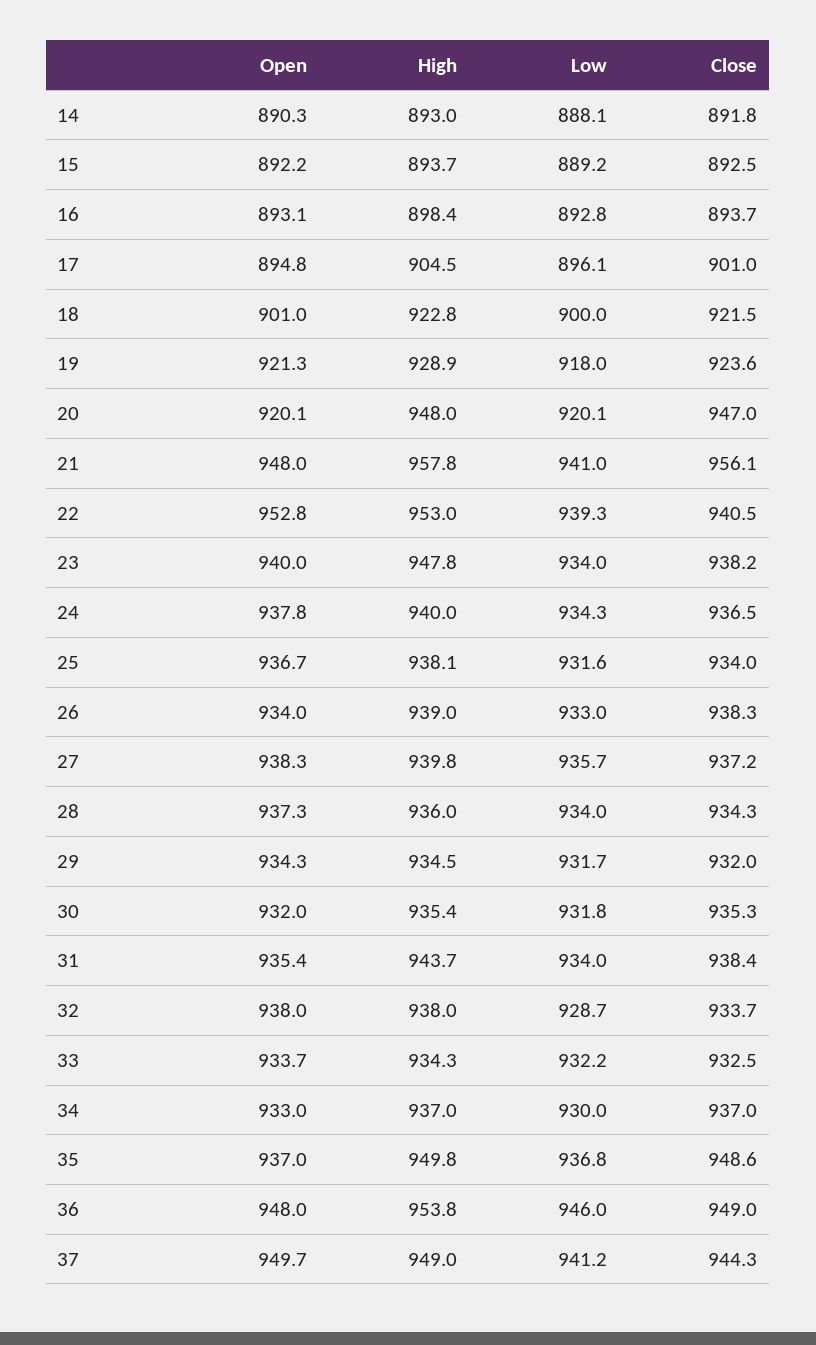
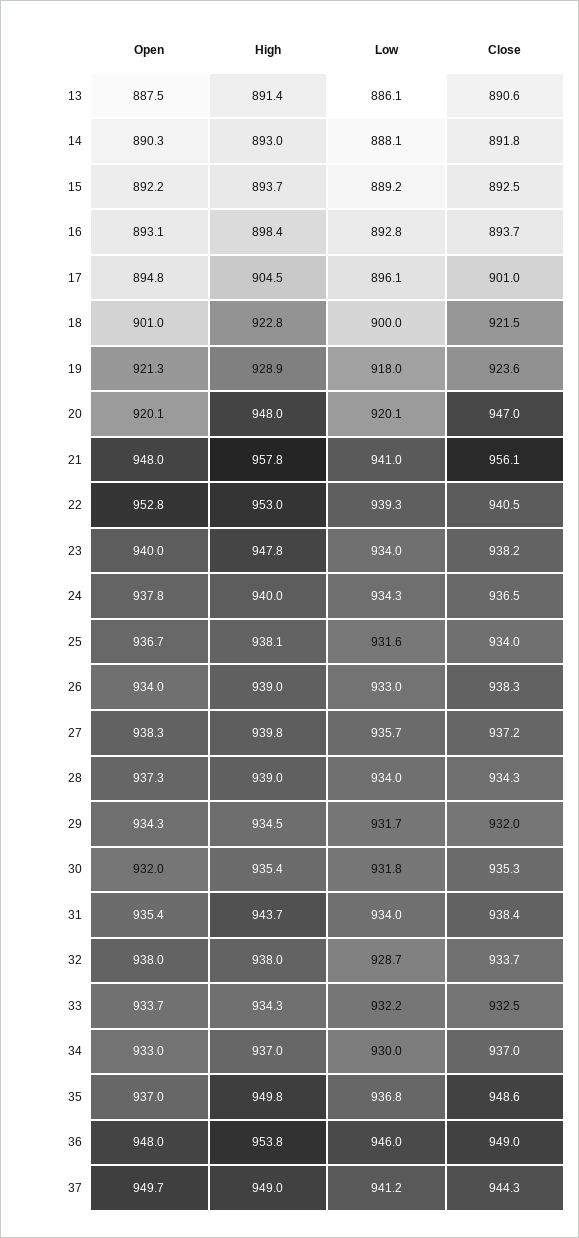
  {
    "Open": {
      "14": 890.3,
      "15": 892.2,
      "16": 893.1,
      "17": 894.8,
      "18": 901,
      "19": 921.3,
      "20": 920.1,
      "21": 948,
      "22": 952.8,
      "23": 940,
      "24": 937.8,
      "25": 936.7,
      "26": 934,
      "27": 938.3,
      "28": 937.3,
      "29": 934.3,
      "30": 932,
      "31": 935.4,
      "32": 938,
      "33": 933.7,
      "34": 933,
      "35": 937,
      "36": 948,
-     "37": 949.7
+     "37": 949.7,
+     "13": 887.5
    },
    "High": {
      "14": 893,
      "15": 893.7,
      "16": 898.4,
      "17": 904.5,
      "18": 922.8,
      "19": 928.9,
      "20": 948,
      "21": 957.8,
      "22": 953,
      "23": 947.8,
      "24": 940,
      "25": 938.1,
      "26": 939,
      "27": 939.8,
-     "28": 936,
+     "28": 939,
      "29": 934.5,
      "30": 935.4,
      "31": 943.7,
      "32": 938,
      "33": 934.3,
      "34": 937,
      "35": 949.8,
      "36": 953.8,
-     "37": 949
+     "37": 949,
+     "13": 891.4
    },
    "Low": {
      "14": 888.1,
      "15": 889.2,
      "16": 892.8,
      "17": 896.1,
      "18": 900,
      "19": 918,
      "20": 920.1,
      "21": 941,
      "22": 939.3,
      "23": 934,
      "24": 934.3,
      "25": 931.6,
      "26": 933,
      "27": 935.7,
      "28": 934,
      "29": 931.7,
      "30": 931.8,
      "31": 934,
      "32": 928.7,
      "33": 932.2,
      "34": 930,
      "35": 936.8,
      "36": 946,
-     "37": 941.2
+     "37": 941.2,
+     "13": 886.1
    },
    "Close": {
      "14": 891.8,
      "15": 892.5,
      "16": 893.7,
      "17": 901,
      "18": 921.5,
      "19": 923.6,
      "20": 947,
      "21": 956.1,
      "22": 940.5,
      "23": 938.2,
      "24": 936.5,
      "25": 934,
      "26": 938.3,
      "27": 937.2,
      "28": 934.3,
      "29": 932,
      "30": 935.3,
      "31": 938.4,
      "32": 933.7,
      "33": 932.5,
      "34": 937,
      "35": 948.6,
      "36": 949,
-     "37": 944.3
+     "37": 944.3,
+     "13": 890.6
    }
  }

